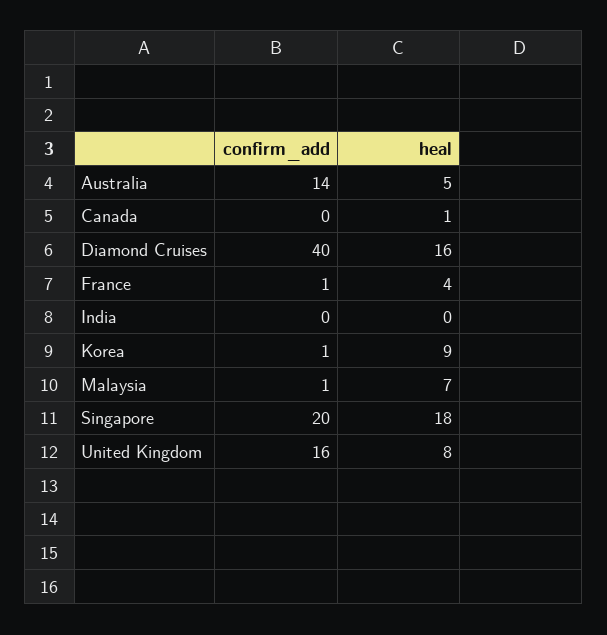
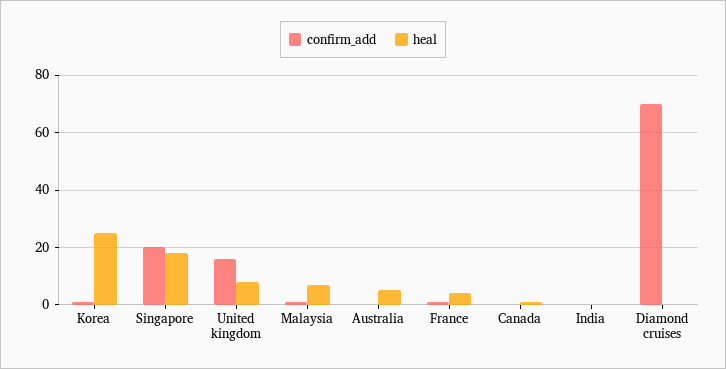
  {
    "confirm_add": {
-     "Australia": 14,
+     "Australia": 0,
      "Canada": 0,
-     "Diamond Cruises": 40,
+     "Diamond Cruises": 70,
      "France": 1,
      "India": 0,
      "Korea": 1,
      "Malaysia": 1,
      "Singapore": 20,
      "United Kingdom": 16
    },
    "heal": {
      "Australia": 5,
      "Canada": 1,
-     "Diamond Cruises": 16,
+     "Diamond Cruises": 0,
      "France": 4,
      "India": 0,
-     "Korea": 9,
+     "Korea": 25,
      "Malaysia": 7,
      "Singapore": 18,
      "United Kingdom": 8
    }
  }

